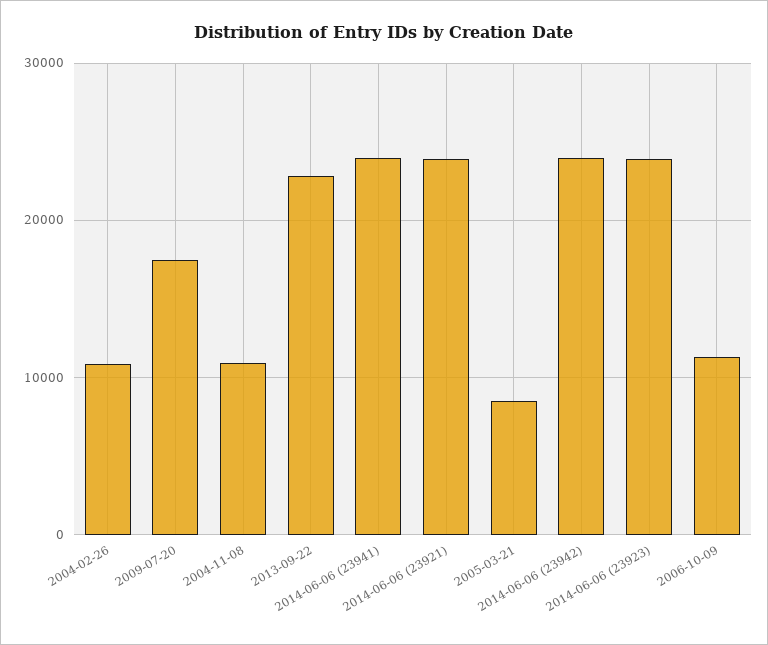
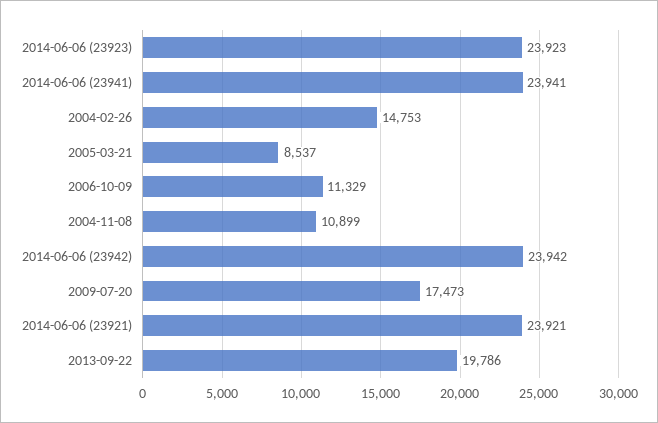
  {
-   "2004-02-26": 11000,
+   "2004-02-26": 14753,
    "2009-07-20": 17473,
    "2004-11-08": 10899,
-   "2013-09-22": 23000,
+   "2013-09-22": 19786,
    "2014-06-06 (23941)": 23941,
    "2014-06-06 (23921)": 23921,
    "2005-03-21": 8537,
    "2014-06-06 (23942)": 23942,
    "2014-06-06 (23923)": 23923,
    "2006-10-09": 11329
  }

